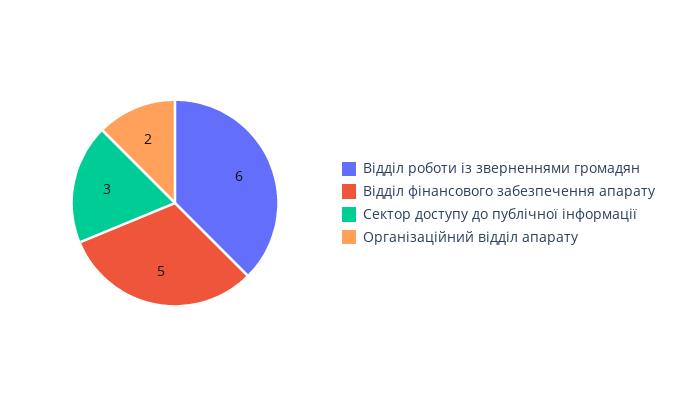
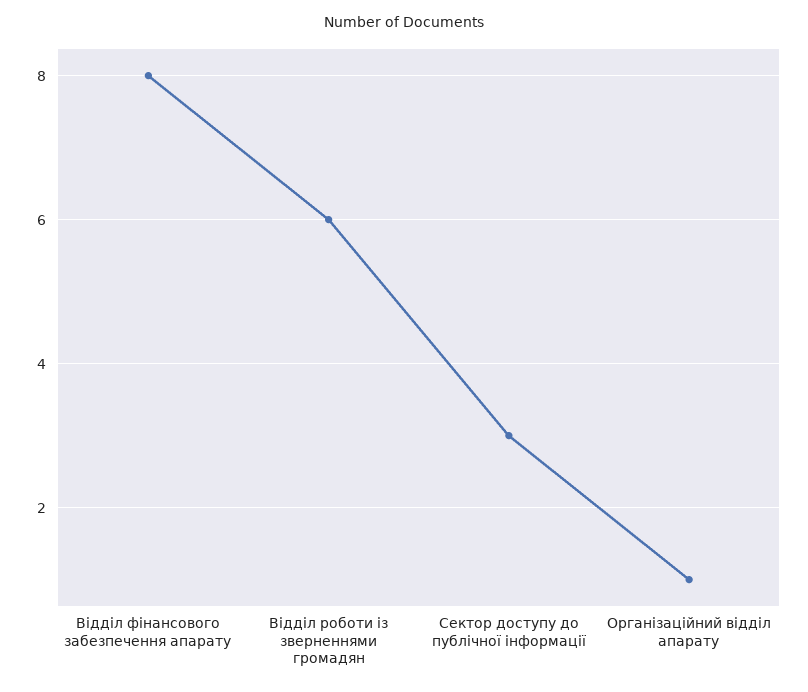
  {
    "Відділ роботи із зверненнями громадян": 6,
-   "Відділ фінансового забезпечення апарату": 5,
+   "Відділ фінансового забезпечення апарату": 8,
    "Сектор доступу до публічної інформації": 3,
-   "Організаційний відділ апарату": 2
+   "Організаційний відділ апарату": 1
  }

